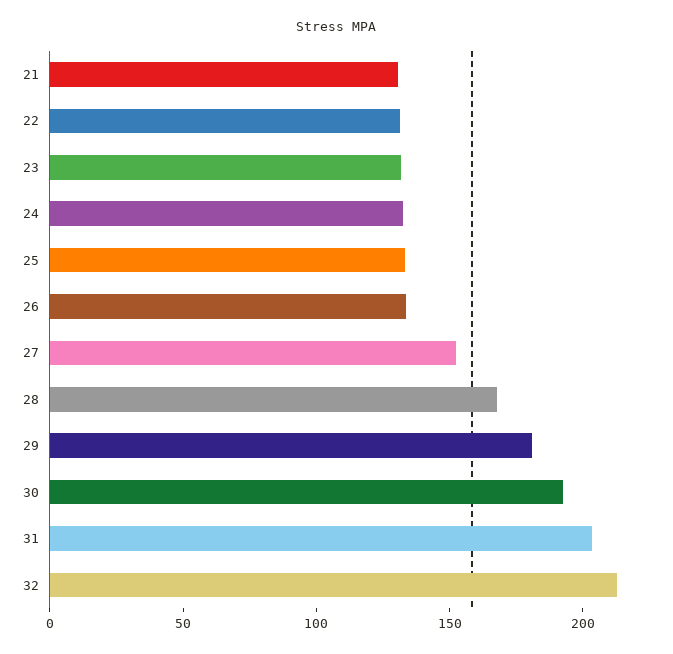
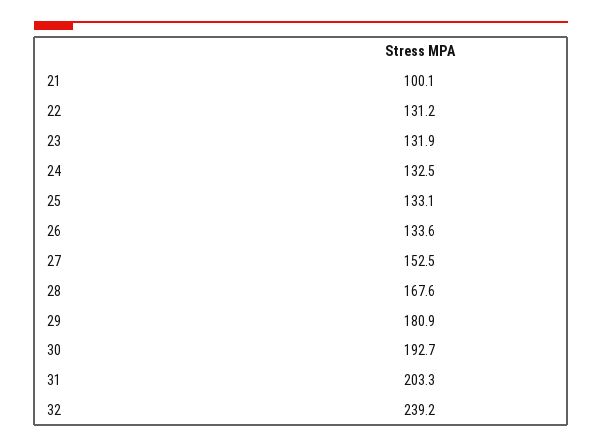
  {
-   "21": 130,
+   "21": 100.1,
    "22": 131.2,
    "23": 131.9,
    "24": 132.5,
    "25": 133.1,
    "26": 133.6,
    "27": 152.5,
    "28": 167.6,
    "29": 180.9,
    "30": 192.7,
    "31": 203.3,
-   "32": 210
+   "32": 239.2
  }

